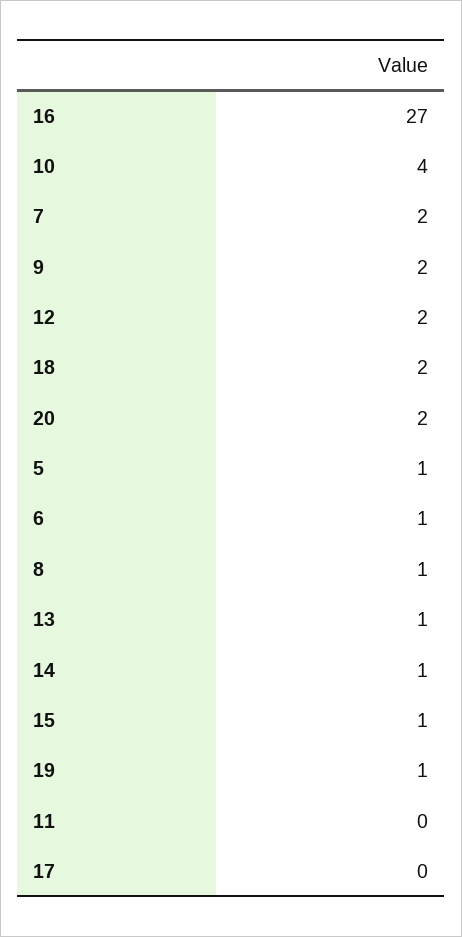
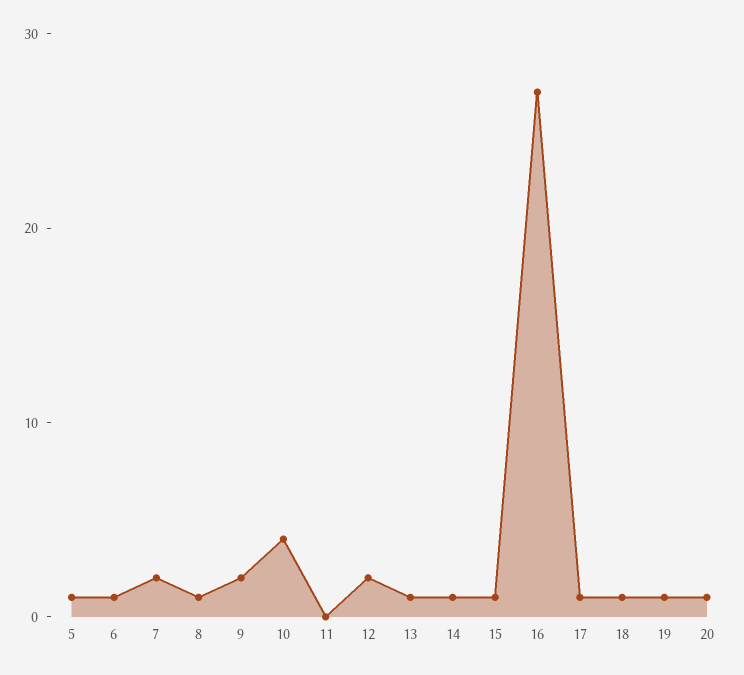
  {
    "16": 27,
    "10": 4,
    "7": 2,
    "9": 2,
    "12": 2,
-   "18": 2,
+   "18": 1,
-   "20": 2,
+   "20": 1,
    "5": 1,
    "6": 1,
    "8": 1,
    "13": 1,
    "14": 1,
    "15": 1,
    "19": 1,
    "11": 0,
-   "17": 0
+   "17": 1
  }

